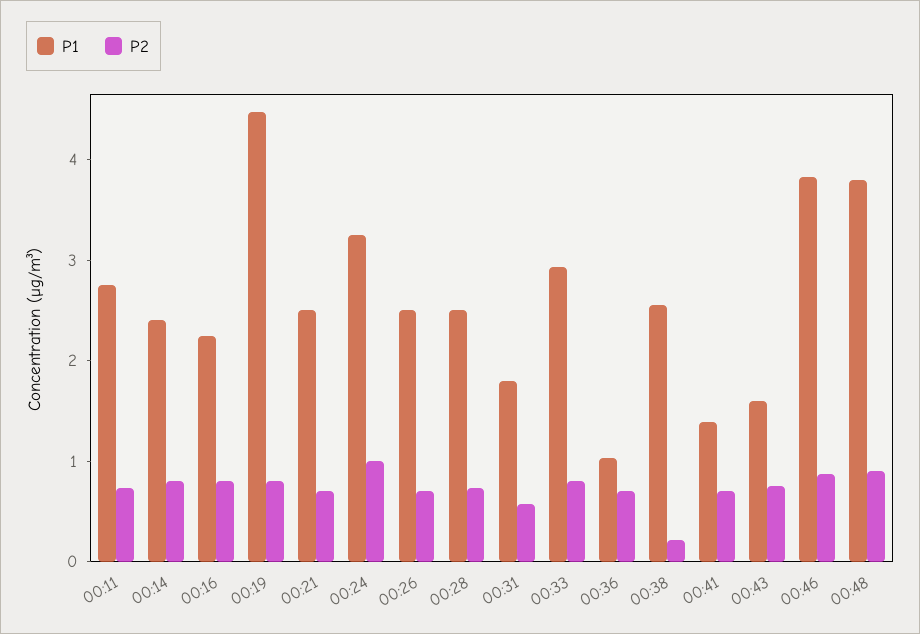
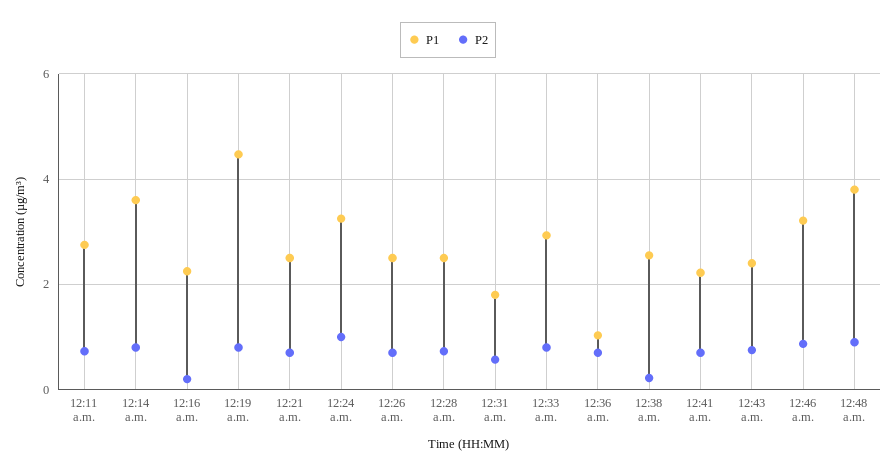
  {
    "P1": {
      "00:11": 2.8,
-     "00:14": 2.4,
+     "00:14": 3.6,
      "00:16": 2.2,
      "00:19": 4.4,
      "00:21": 2.6,
      "00:24": 3.2,
      "00:26": 2.6,
      "00:28": 2.6,
      "00:31": 1.8,
      "00:33": 3,
      "00:36": 1,
      "00:38": 2.6,
-     "00:41": 1.4,
+     "00:41": 2.2,
-     "00:43": 1.6,
+     "00:43": 2.4,
-     "00:46": 3.8,
+     "00:46": 3.2,
      "00:48": 3.8
    },
    "P2": {
      "00:11": 0.8,
      "00:14": 0.8,
-     "00:16": 0.8,
+     "00:16": 0.2,
      "00:19": 0.8,
      "00:21": 0.8,
      "00:24": 1,
      "00:26": 0.8,
      "00:28": 0.8,
      "00:31": 0.6,
      "00:33": 0.8,
      "00:36": 0.8,
      "00:38": 0.2,
      "00:41": 0.8,
      "00:43": 0.8,
      "00:46": 0.8,
      "00:48": 1
    }
  }

